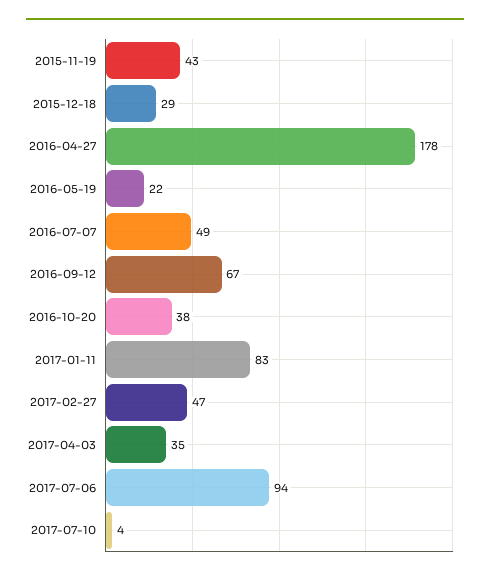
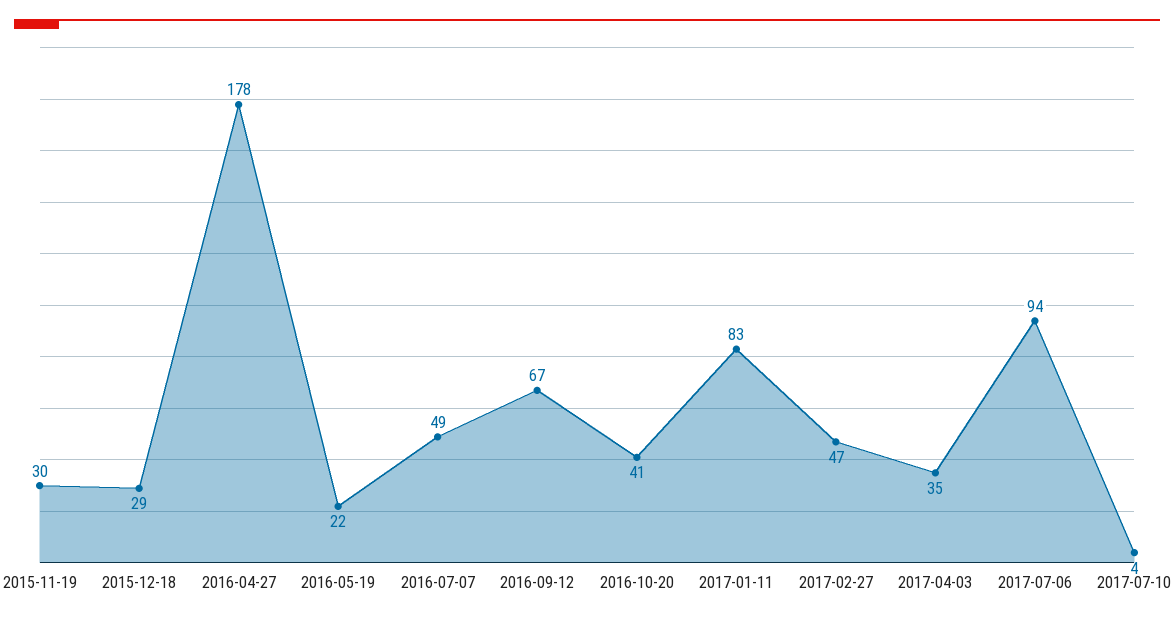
  {
-   "2015-11-19": 43,
+   "2015-11-19": 30,
    "2015-12-18": 29,
    "2016-04-27": 178,
    "2016-05-19": 22,
    "2016-07-07": 49,
    "2016-09-12": 67,
-   "2016-10-20": 38,
+   "2016-10-20": 41,
    "2017-01-11": 83,
    "2017-02-27": 47,
    "2017-04-03": 35,
    "2017-07-06": 94,
    "2017-07-10": 4
  }

